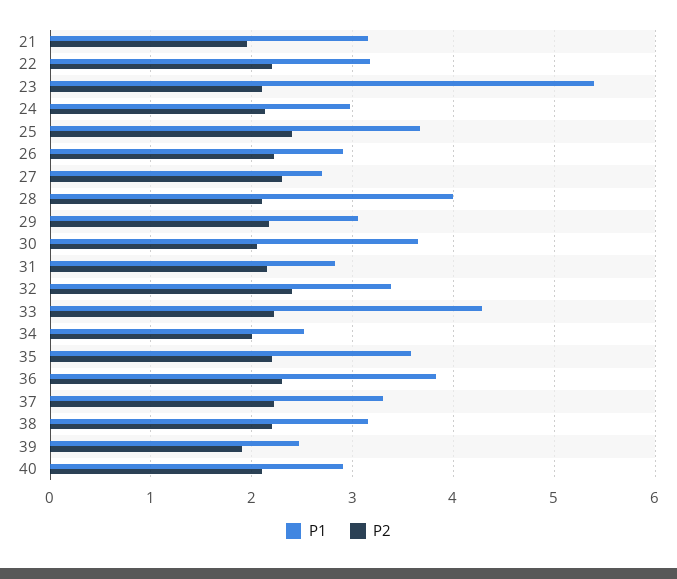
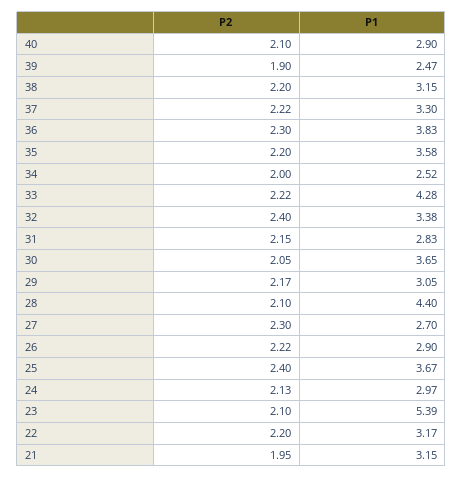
  {
    "P1": {
      "21": 3.15,
      "22": 3.17,
      "23": 5.39,
      "24": 2.97,
      "25": 3.67,
      "26": 2.9,
      "27": 2.7,
-     "28": 4,
+     "28": 4.4,
      "29": 3.05,
      "30": 3.65,
      "31": 2.83,
      "32": 3.38,
      "33": 4.28,
      "34": 2.52,
      "35": 3.58,
      "36": 3.83,
      "37": 3.3,
      "38": 3.15,
      "39": 2.47,
      "40": 2.9
    },
    "P2": {
      "21": 1.95,
      "22": 2.2,
      "23": 2.1,
      "24": 2.13,
      "25": 2.4,
      "26": 2.22,
      "27": 2.3,
      "28": 2.1,
      "29": 2.17,
      "30": 2.05,
      "31": 2.15,
      "32": 2.4,
      "33": 2.22,
      "34": 2,
      "35": 2.2,
      "36": 2.3,
      "37": 2.22,
      "38": 2.2,
      "39": 1.9,
      "40": 2.1
    }
  }

